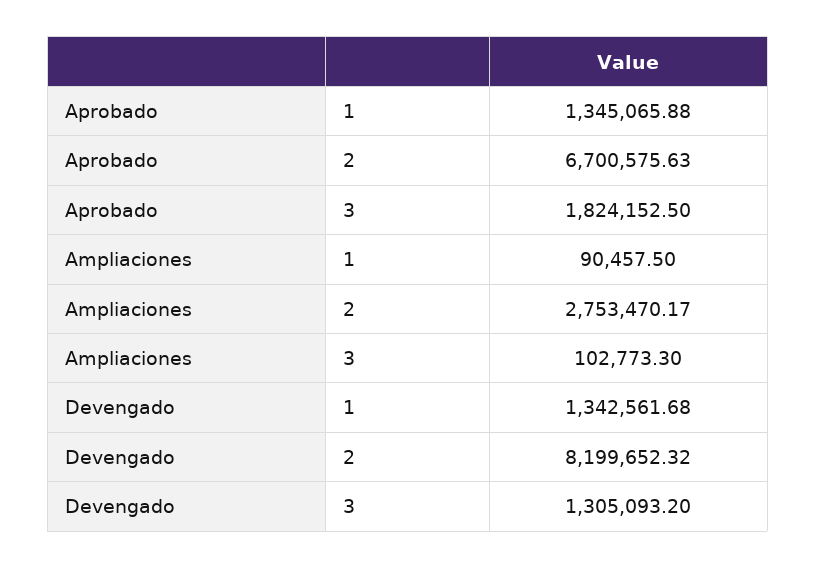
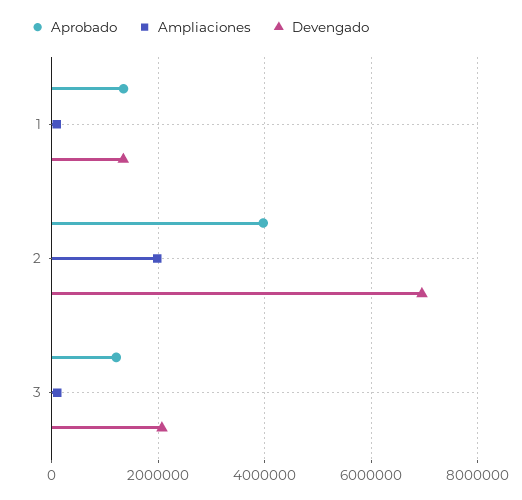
  {
    "Aprobado": {
      "1": 1345065.88,
-     "2": 6700575.63,
+     "2": 4000000,
-     "3": 1824152.5
+     "3": 1200000
    },
    "Ampliaciones": {
      "1": 90457.5,
-     "2": 2753470.17,
+     "2": 2000000,
      "3": 102773.3
    },
    "Devengado": {
      "1": 1342561.68,
-     "2": 8199652.32,
+     "2": 7000000,
-     "3": 1305093.2
+     "3": 2000000
    }
  }

